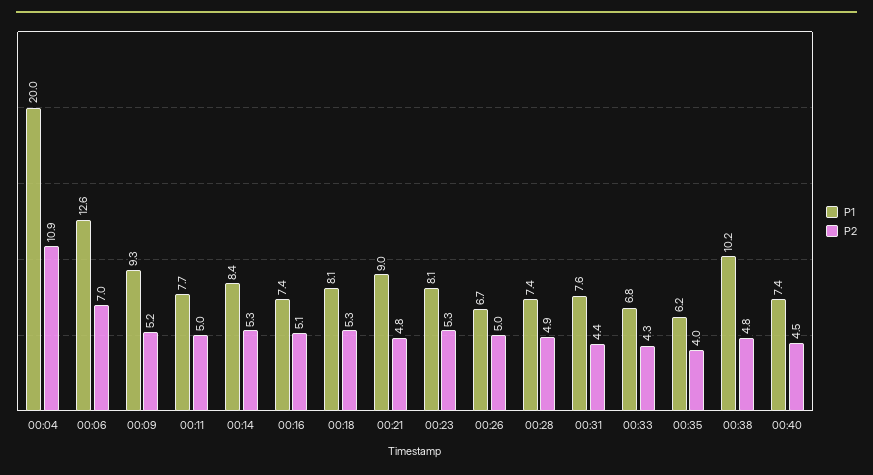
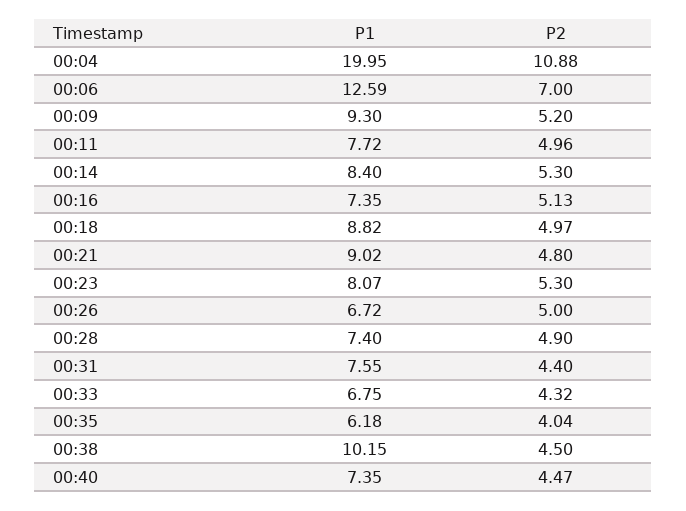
  {
    "P1": {
      "00:04": 19.95,
      "00:06": 12.59,
      "00:09": 9.3,
      "00:11": 7.72,
      "00:14": 8.4,
      "00:16": 7.35,
-     "00:18": 8.1,
+     "00:18": 8.82,
      "00:21": 9.02,
      "00:23": 8.07,
      "00:26": 6.72,
      "00:28": 7.4,
      "00:31": 7.55,
      "00:33": 6.75,
      "00:35": 6.18,
      "00:38": 10.15,
      "00:40": 7.35
    },
    "P2": {
      "00:04": 10.88,
      "00:06": 7,
      "00:09": 5.2,
      "00:11": 4.96,
      "00:14": 5.3,
      "00:16": 5.13,
-     "00:18": 5.3,
+     "00:18": 4.97,
      "00:21": 4.8,
      "00:23": 5.3,
      "00:26": 5,
      "00:28": 4.9,
      "00:31": 4.4,
      "00:33": 4.32,
      "00:35": 4.04,
-     "00:38": 4.8,
+     "00:38": 4.5,
      "00:40": 4.47
    }
  }

